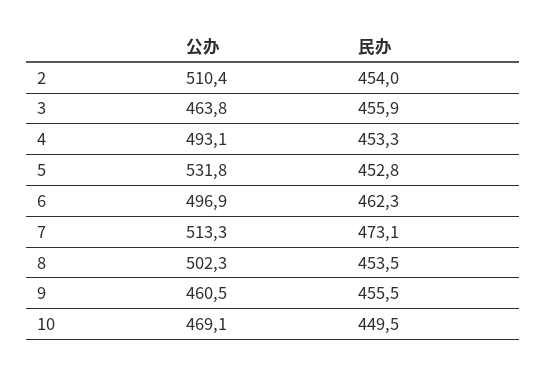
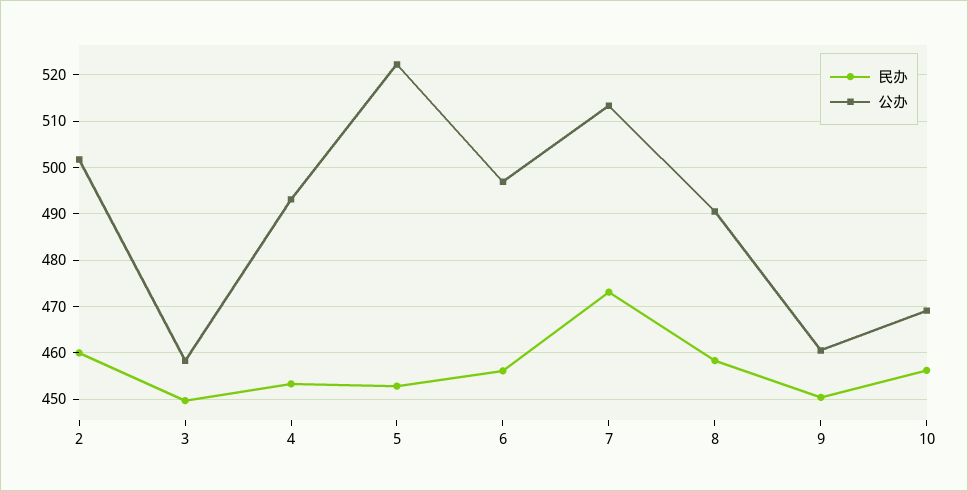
  {
    "公办": {
-     "2": 510.4,
+     "2": 502,
-     "3": 463.8,
+     "3": 458,
      "4": 493.1,
-     "5": 531.8,
+     "5": 522,
      "6": 496.9,
      "7": 513.3,
-     "8": 502.3,
+     "8": 490,
      "9": 460.5,
      "10": 469.1
    },
    "民办": {
-     "2": 454,
+     "2": 460,
-     "3": 455.9,
+     "3": 450,
      "4": 453.3,
      "5": 452.8,
-     "6": 462.3,
+     "6": 456,
      "7": 473.1,
-     "8": 453.5,
+     "8": 458,
-     "9": 455.5,
+     "9": 450,
-     "10": 449.5
+     "10": 456
    }
  }

